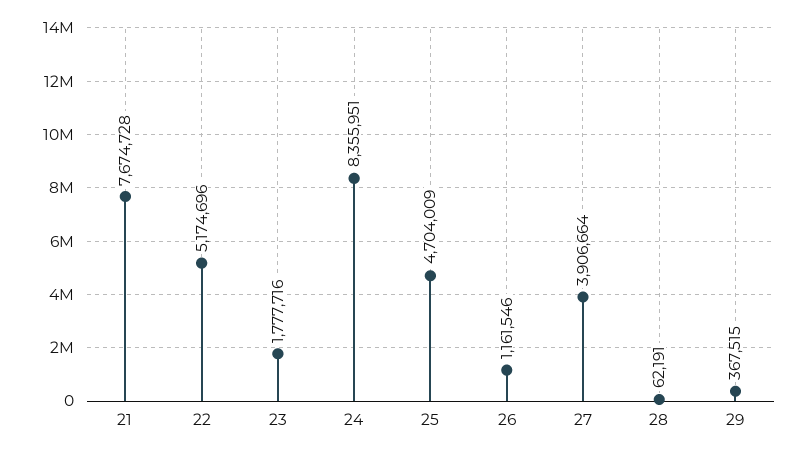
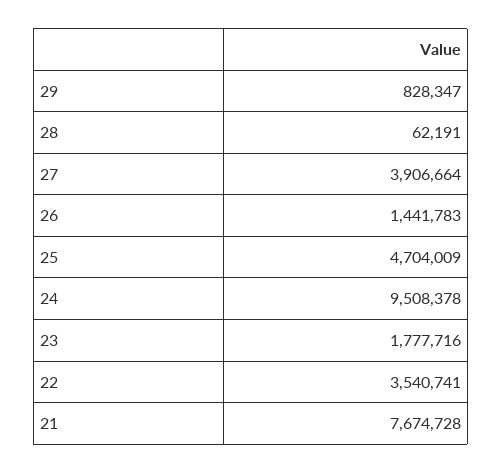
  {
    "21": 7674728,
-   "22": 5174696,
+   "22": 3540741,
    "23": 1777716,
-   "24": 8355951,
+   "24": 9508378,
    "25": 4704009,
-   "26": 1161546,
+   "26": 1441783,
    "27": 3906664,
    "28": 62191,
-   "29": 367515
+   "29": 828347
  }

